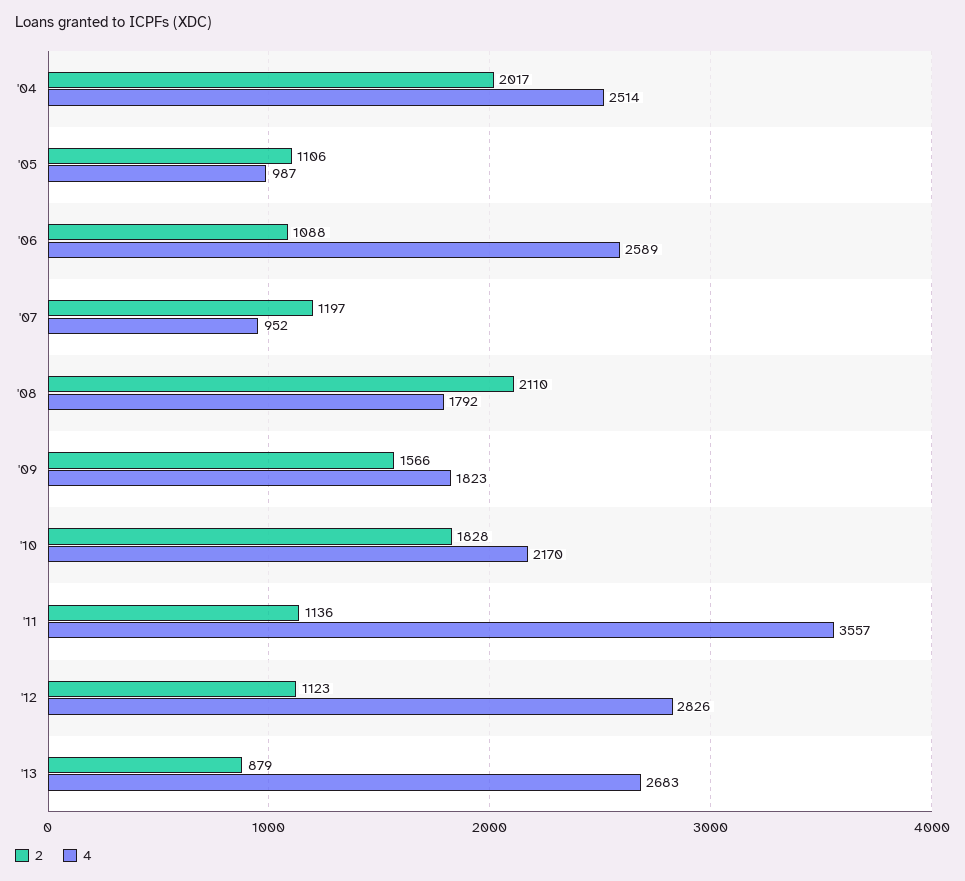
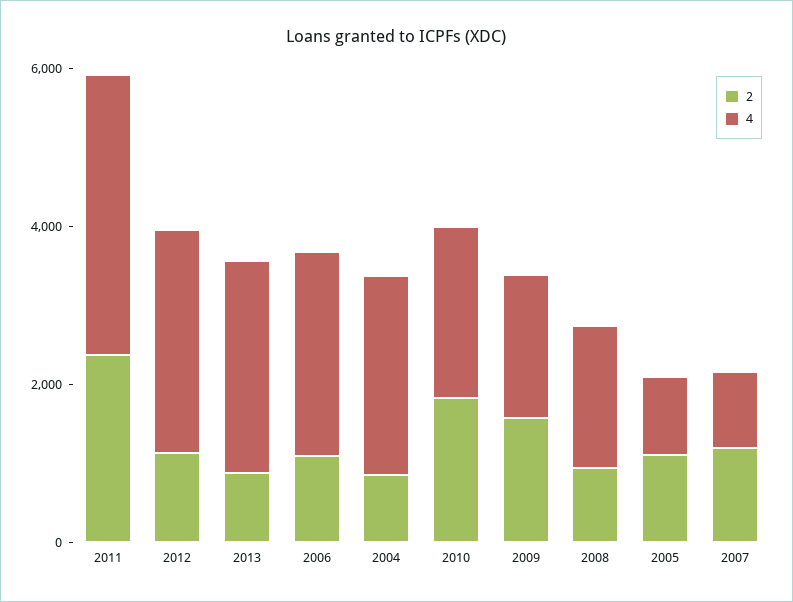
  {
    "2": {
-     "'04": 2017,
+     "'04": 1000,
      "'05": 1106,
      "'06": 1088,
      "'07": 1197,
-     "'08": 2110,
+     "'08": 1000,
      "'09": 1566,
      "'10": 1828,
-     "'11": 1136,
+     "'11": 2500,
      "'12": 1123,
      "'13": 879
    },
    "4": {
      "'04": 2514,
      "'05": 987,
      "'06": 2589,
      "'07": 952,
      "'08": 1792,
      "'09": 1823,
      "'10": 2170,
      "'11": 3557,
      "'12": 2826,
      "'13": 2683
    }
  }

